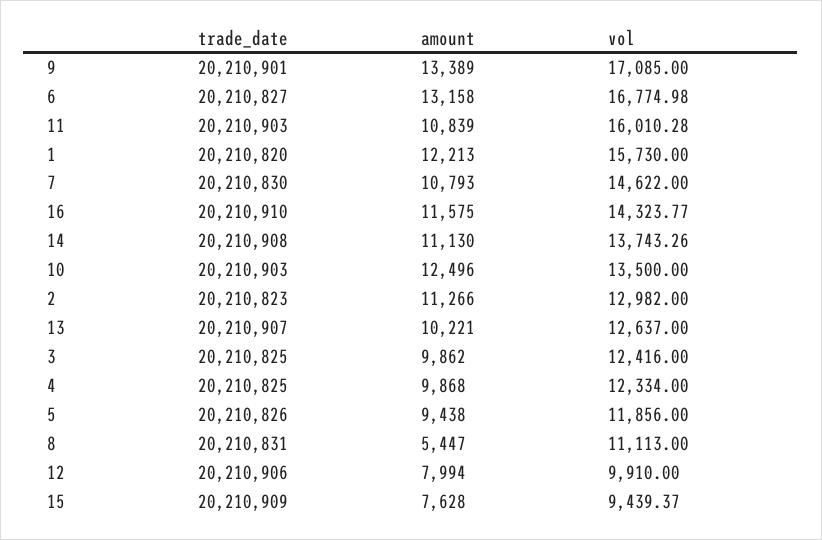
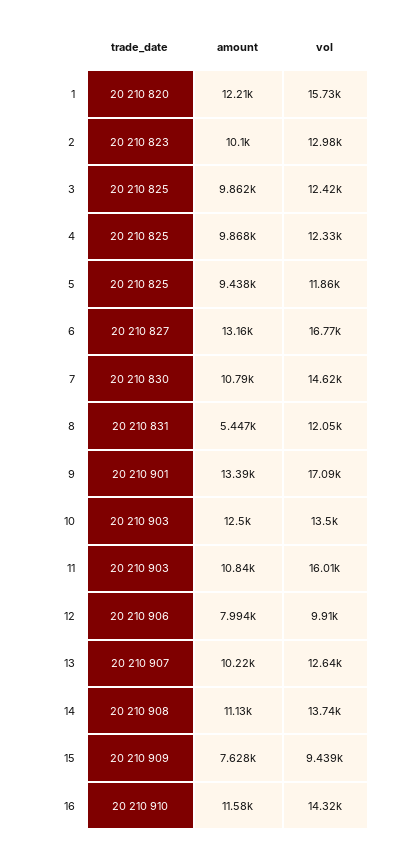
  {
    "trade_date": {
      "9": 20210901,
      "6": 20210827,
      "11": 20210903,
      "1": 20210820,
      "7": 20210830,
      "16": 20210910,
      "14": 20210908,
      "10": 20210903,
      "2": 20210823,
      "13": 20210907,
      "3": 20210825,
      "4": 20210825,
-     "5": 20210826,
+     "5": 20210825,
      "8": 20210831,
      "12": 20210906,
      "15": 20210909
    },
    "amount": {
      "9": 13389,
      "6": 13158,
      "11": 10839,
      "1": 12213,
      "7": 10793,
      "16": 11575,
      "14": 11130,
      "10": 12496,
-     "2": 11266,
+     "2": 10100,
      "13": 10221,
      "3": 9862,
      "4": 9868,
      "5": 9438,
      "8": 5447,
      "12": 7994,
      "15": 7628
    },
    "vol": {
      "9": 17085,
      "6": 16774.98,
      "11": 16010.28,
      "1": 15730,
      "7": 14622,
      "16": 14323.77,
      "14": 13743.26,
      "10": 13500,
      "2": 12982,
      "13": 12637,
      "3": 12416,
      "4": 12334,
      "5": 11856,
-     "8": 11113,
+     "8": 12050,
      "12": 9910,
      "15": 9439.37
    }
  }

